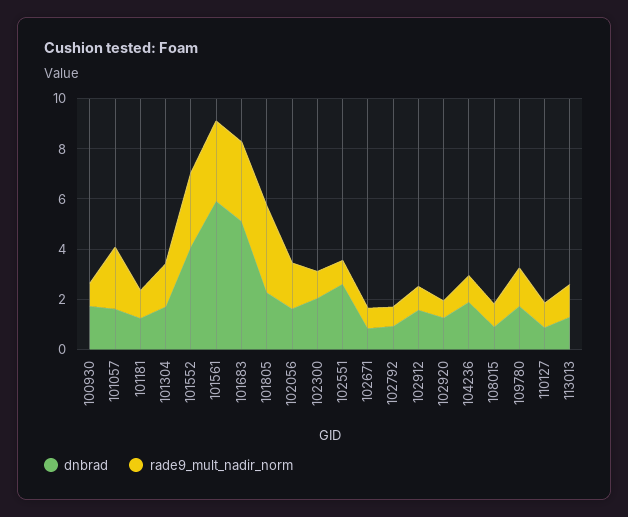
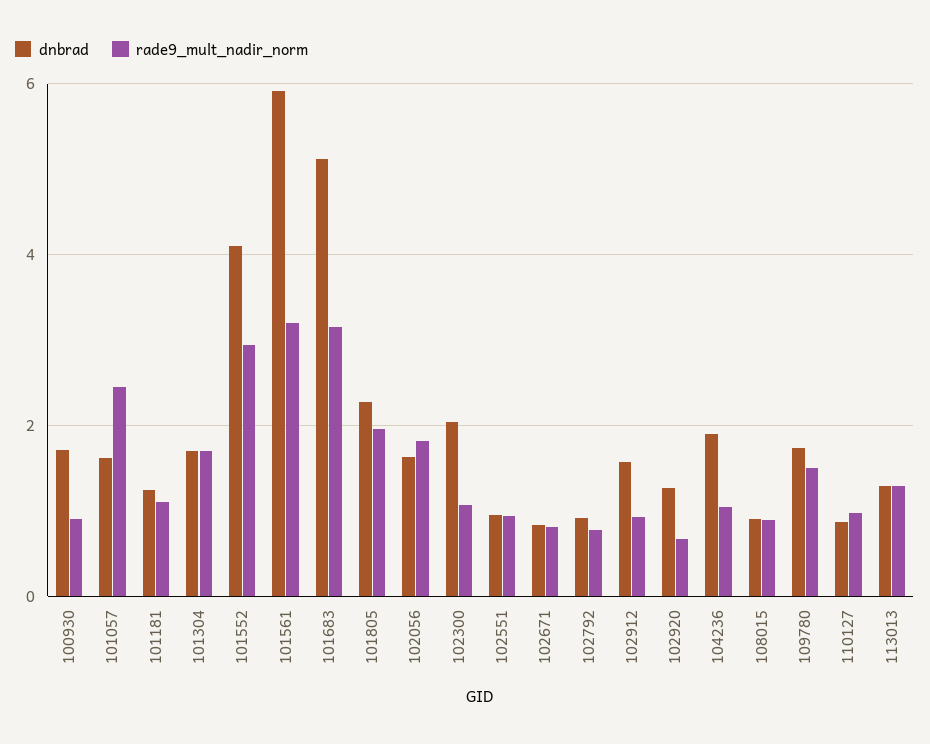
  {
    "dnbrad": {
      "100930": 1.8,
      "101057": 1.6,
      "101181": 1.2,
      "101304": 1.8,
      "101552": 4.2,
      "101561": 6,
      "101683": 5.2,
      "101805": 2.2,
      "102056": 1.6,
      "102300": 2,
-     "102551": 2.5,
+     "102551": 1,
      "102671": 0.8,
      "102792": 1,
      "102912": 1.6,
      "102920": 1.2,
      "104236": 1.8,
      "108015": 1,
      "109780": 1.8,
      "110127": 0.8,
      "113013": 1.2
    },
    "rade9_mult_nadir_norm": {
      "100930": 1,
      "101057": 2.4,
      "101181": 1.2,
      "101304": 1.8,
      "101552": 3,
      "101561": 3.2,
      "101683": 3.2,
-     "101805": 3.5,
+     "101805": 2,
      "102056": 1.8,
      "102300": 1,
      "102551": 1,
      "102671": 0.8,
      "102792": 0.8,
      "102912": 1,
      "102920": 0.6,
      "104236": 1,
      "108015": 0.8,
      "109780": 1.6,
      "110127": 1,
      "113013": 1.2
    }
  }

